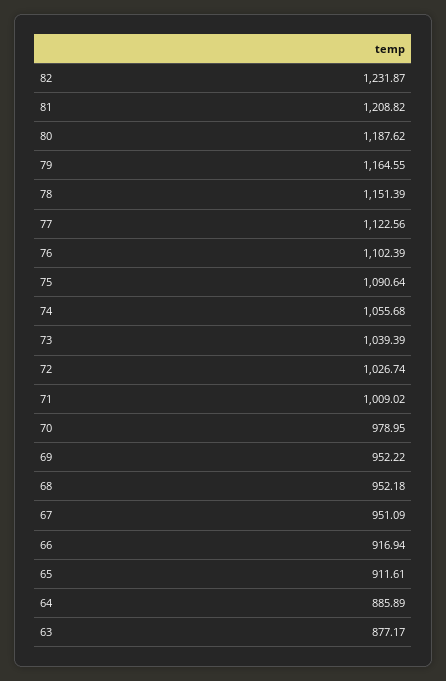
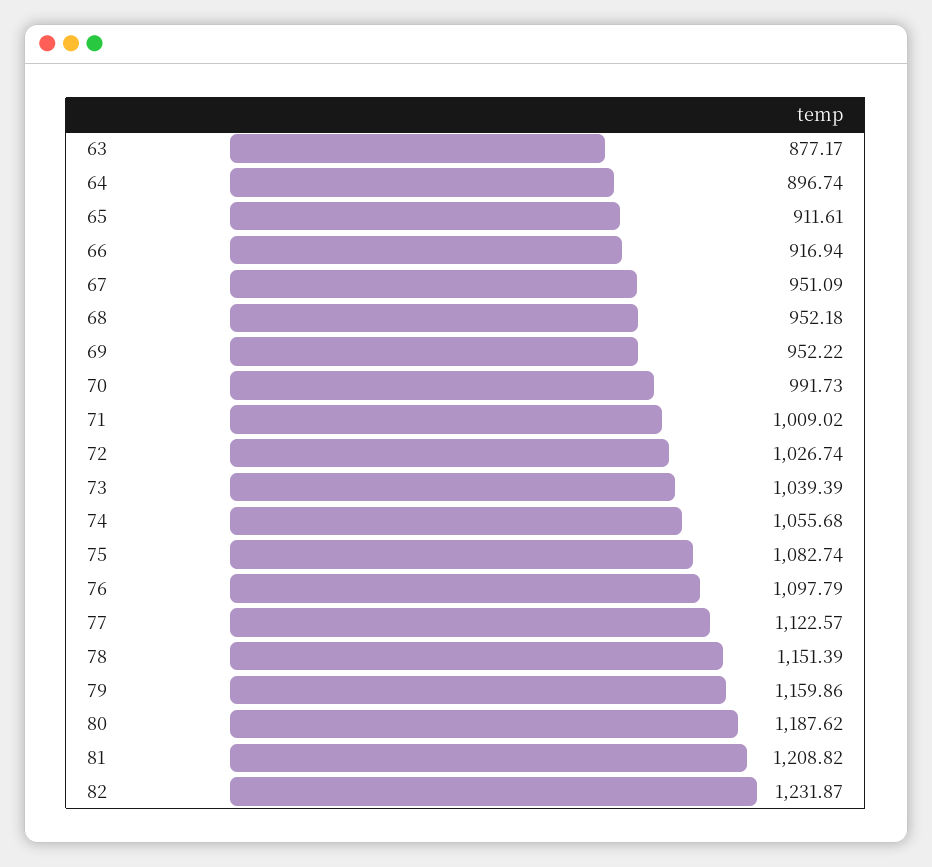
  {
    "82": 1231.87,
    "81": 1208.82,
    "80": 1187.62,
-   "79": 1164.55,
+   "79": 1159.86,
    "78": 1151.39,
-   "77": 1122.56,
+   "77": 1122.57,
-   "76": 1102.39,
+   "76": 1097.79,
-   "75": 1090.64,
+   "75": 1082.74,
    "74": 1055.68,
    "73": 1039.39,
    "72": 1026.74,
    "71": 1009.02,
-   "70": 978.95,
+   "70": 991.73,
    "69": 952.22,
    "68": 952.18,
    "67": 951.09,
    "66": 916.94,
    "65": 911.61,
-   "64": 885.89,
+   "64": 896.74,
    "63": 877.17
  }

